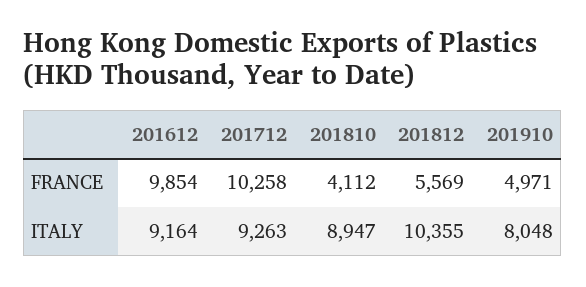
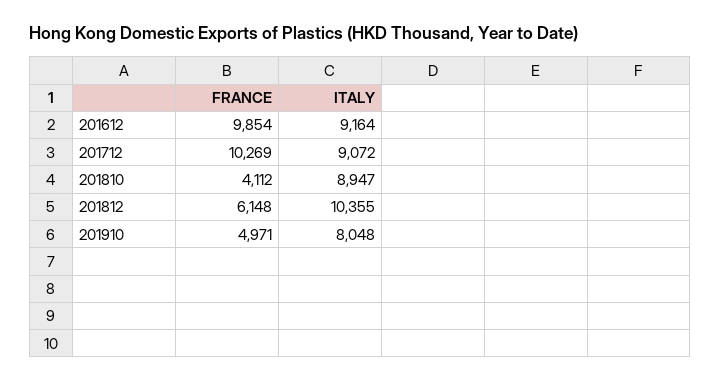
  {
    "201612": {
      "FRANCE": 9854,
      "ITALY": 9164
    },
    "201712": {
-     "FRANCE": 10258,
+     "FRANCE": 10269,
-     "ITALY": 9263
+     "ITALY": 9072
    },
    "201810": {
      "FRANCE": 4112,
      "ITALY": 8947
    },
    "201812": {
-     "FRANCE": 5569,
+     "FRANCE": 6148,
      "ITALY": 10355
    },
    "201910": {
      "FRANCE": 4971,
      "ITALY": 8048
    }
  }

